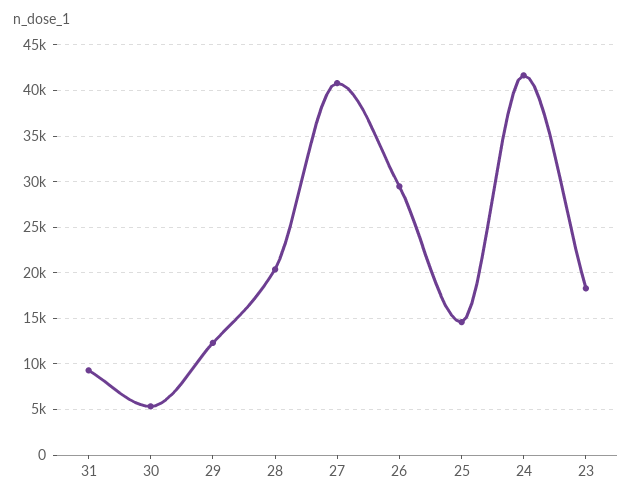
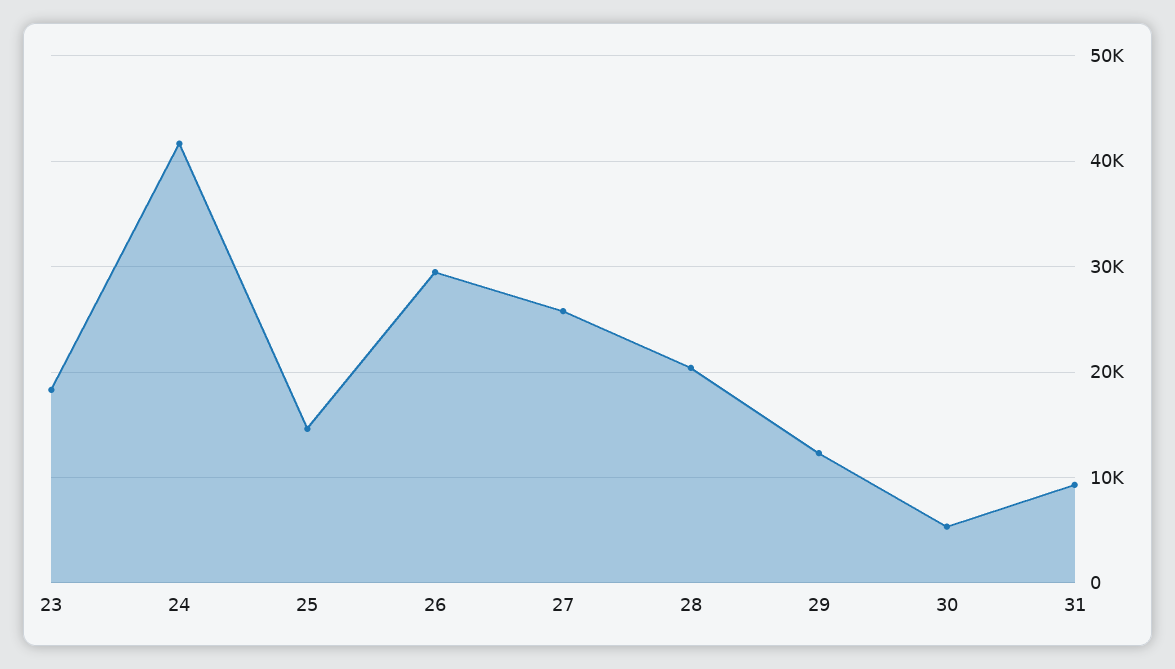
  {
    "31": 9000,
    "30": 5000,
    "29": 12000,
    "28": 20000,
-   "27": 41000,
+   "27": 26000,
    "26": 29000,
    "25": 15000,
    "24": 42000,
    "23": 18000
  }

